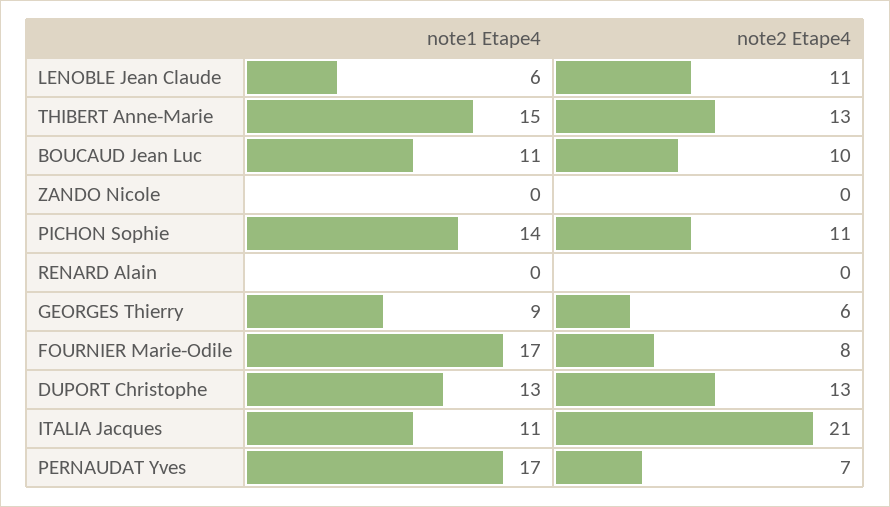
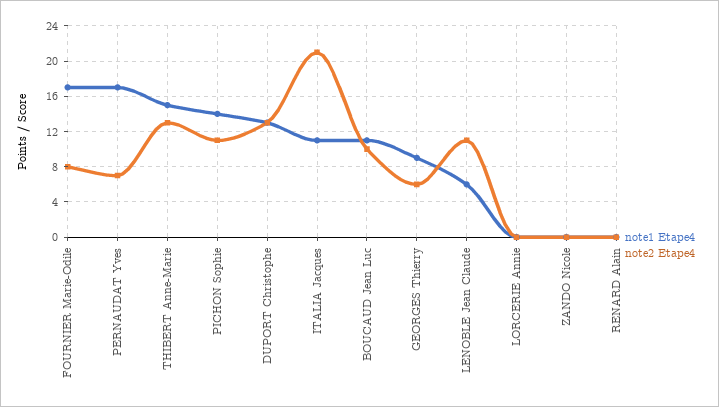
  {
    "note1 Etape4": {
      "LENOBLE Jean Claude": 6,
      "THIBERT Anne-Marie": 15,
      "BOUCAUD Jean Luc": 11,
      "ZANDO Nicole": 0,
      "PICHON Sophie": 14,
      "RENARD Alain": 0,
      "GEORGES Thierry": 9,
      "FOURNIER Marie-Odile": 17,
      "DUPORT Christophe": 13,
      "ITALIA Jacques": 11,
-     "PERNAUDAT Yves": 17
+     "PERNAUDAT Yves": 17,
+     "LORCERIE Annie": 0
    },
    "note2 Etape4": {
      "LENOBLE Jean Claude": 11,
      "THIBERT Anne-Marie": 13,
      "BOUCAUD Jean Luc": 10,
      "ZANDO Nicole": 0,
      "PICHON Sophie": 11,
      "RENARD Alain": 0,
      "GEORGES Thierry": 6,
      "FOURNIER Marie-Odile": 8,
      "DUPORT Christophe": 13,
      "ITALIA Jacques": 21,
-     "PERNAUDAT Yves": 7
+     "PERNAUDAT Yves": 7,
+     "LORCERIE Annie": 0
    }
  }

